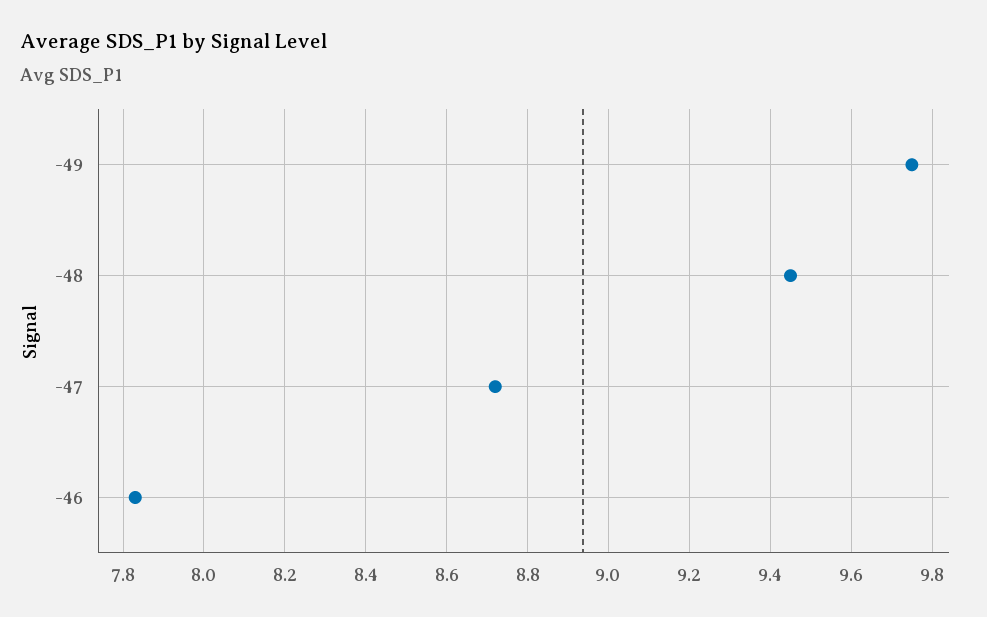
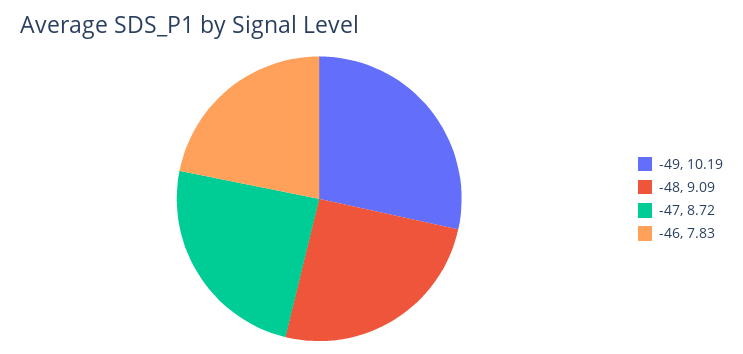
  {
-   "-49": 9.75,
+   "-49": 10.19,
-   "-48": 9.45,
+   "-48": 9.09,
    "-47": 8.72,
    "-46": 7.83
  }

